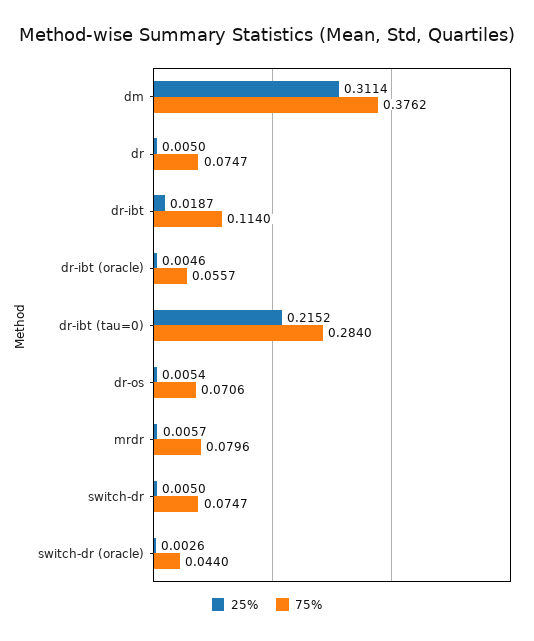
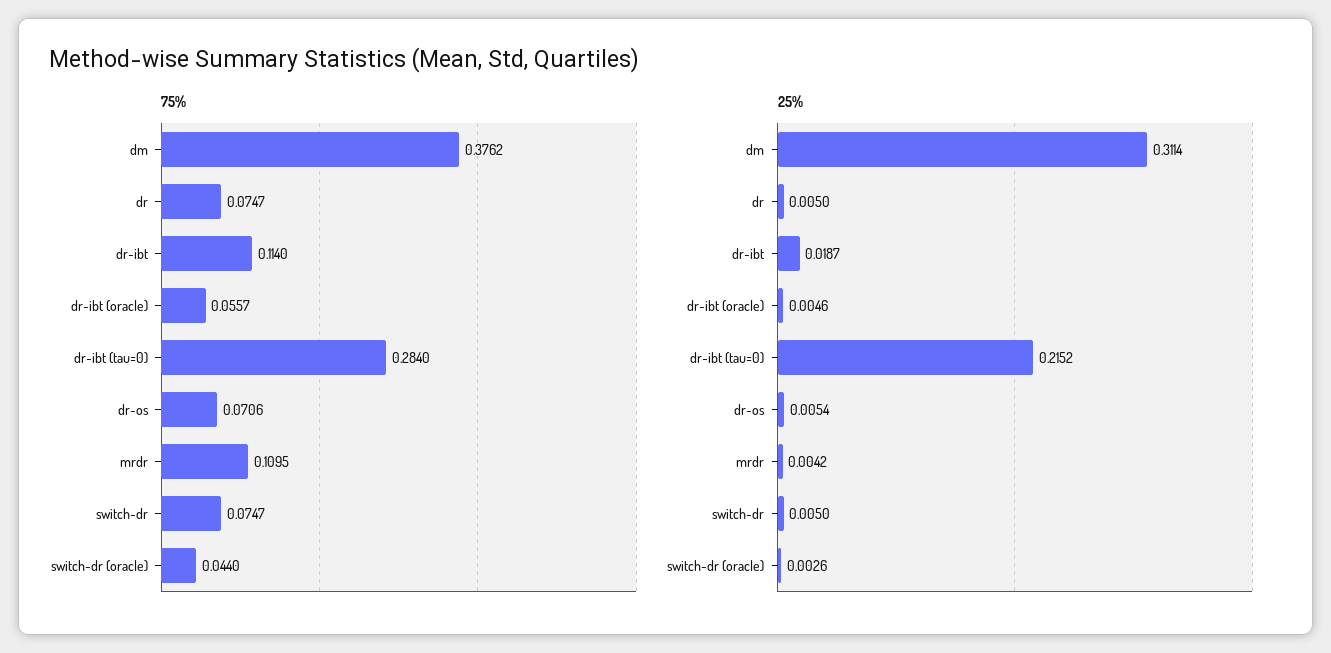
  {
    "25%": {
      "dm": 0.3114,
      "dr": 0.005,
      "dr-ibt": 0.0187,
      "dr-ibt (oracle)": 0.0046,
      "dr-ibt (tau=0)": 0.2152,
      "dr-os": 0.0054,
-     "mrdr": 0.0057,
+     "mrdr": 0.0042,
      "switch-dr": 0.005,
      "switch-dr (oracle)": 0.0026
    },
    "75%": {
      "dm": 0.3762,
      "dr": 0.0747,
      "dr-ibt": 0.114,
      "dr-ibt (oracle)": 0.0557,
      "dr-ibt (tau=0)": 0.284,
      "dr-os": 0.0706,
-     "mrdr": 0.0796,
+     "mrdr": 0.1095,
      "switch-dr": 0.0747,
      "switch-dr (oracle)": 0.044
    }
  }

